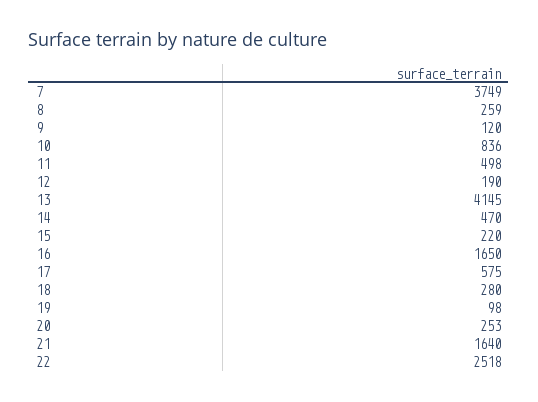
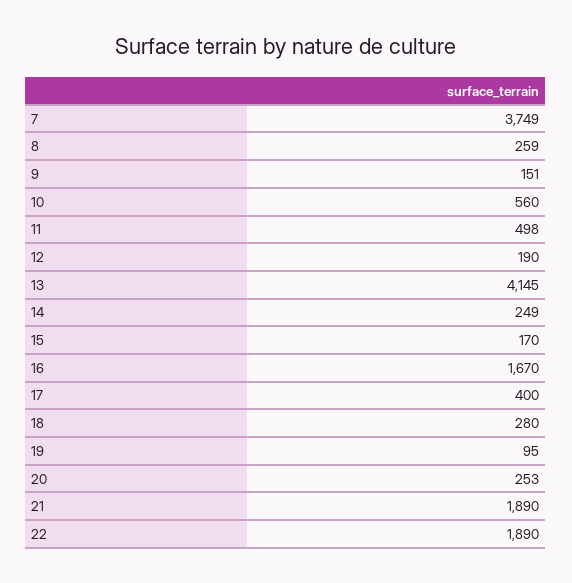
  {
    "7": 3749,
    "8": 259,
-   "9": 120,
+   "9": 151,
-   "10": 836,
+   "10": 560,
    "11": 498,
    "12": 190,
    "13": 4145,
-   "14": 470,
+   "14": 249,
-   "15": 220,
+   "15": 170,
-   "16": 1650,
+   "16": 1670,
-   "17": 575,
+   "17": 400,
    "18": 280,
-   "19": 98,
+   "19": 95,
    "20": 253,
-   "21": 1640,
+   "21": 1890,
-   "22": 2518
+   "22": 1890
  }

